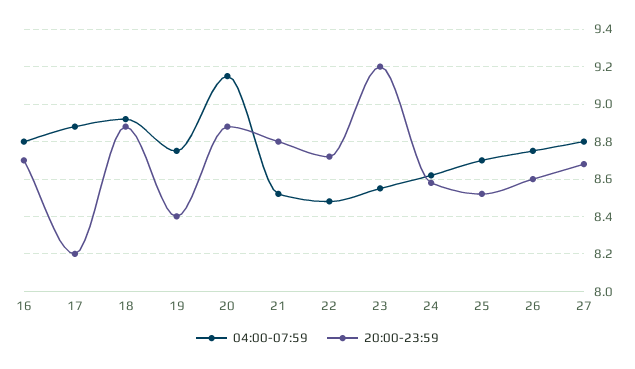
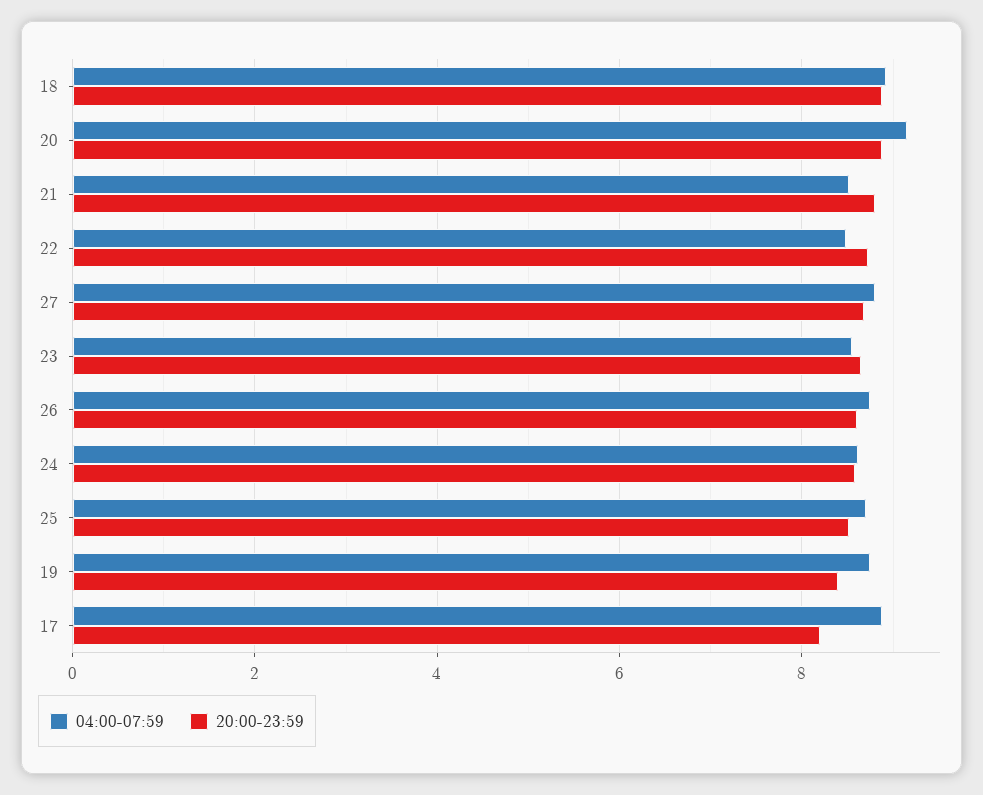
  {
    "04:00-07:59": {
-     "16": 8.8,
      "17": 8.9,
      "18": 8.9,
      "19": 8.75,
      "20": 9.15,
      "21": 8.5,
      "22": 8.5,
      "23": 8.55,
      "24": 8.6,
      "25": 8.7,
      "26": 8.75,
      "27": 8.8
    },
    "20:00-23:59": {
-     "16": 8.7,
      "17": 8.2,
      "18": 8.9,
      "19": 8.4,
      "20": 8.9,
      "21": 8.8,
      "22": 8.7,
-     "23": 9.2,
+     "23": 8.6,
      "24": 8.6,
      "25": 8.5,
      "26": 8.6,
      "27": 8.7
    }
  }

